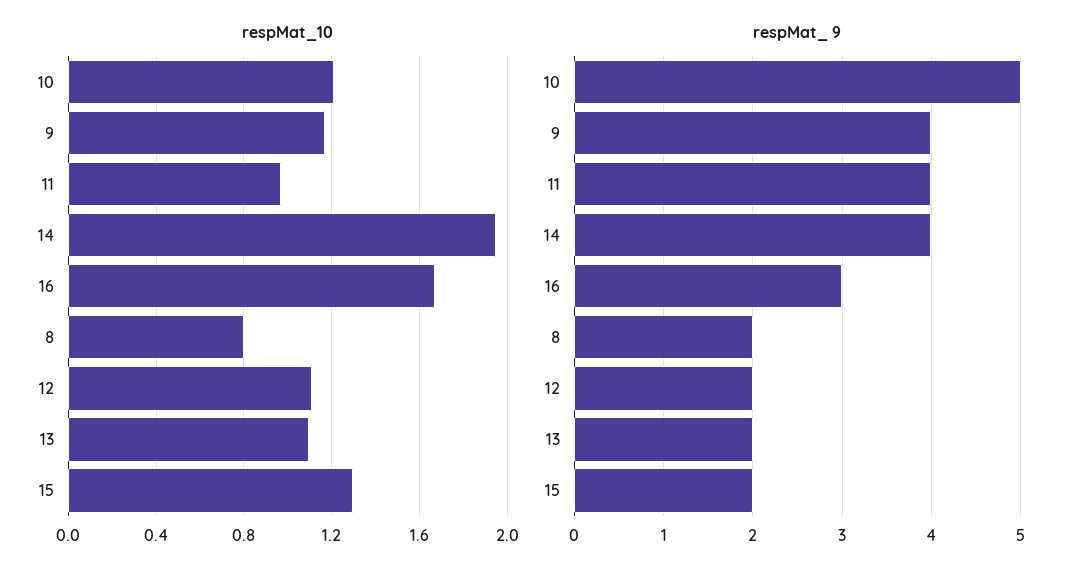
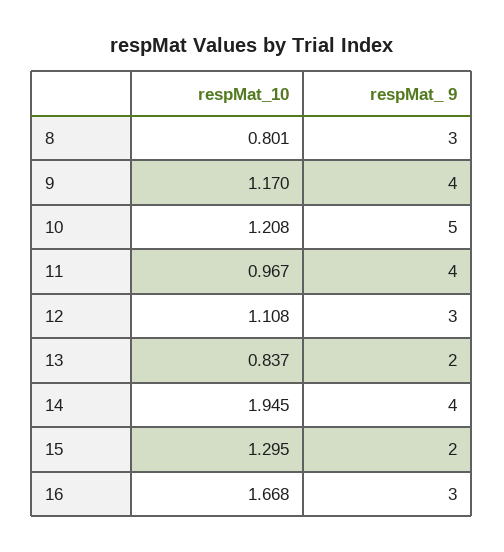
  {
    "respMat_10": {
      "10": 1.208,
      "9": 1.17,
      "11": 0.967,
      "14": 1.945,
      "16": 1.668,
      "8": 0.801,
      "12": 1.108,
-     "13": 1.1,
+     "13": 0.837,
      "15": 1.295
    },
    "respMat_ 9": {
      "10": 5,
      "9": 4,
      "11": 4,
      "14": 4,
      "16": 3,
-     "8": 2,
+     "8": 3,
-     "12": 2,
+     "12": 3,
      "13": 2,
      "15": 2
    }
  }

